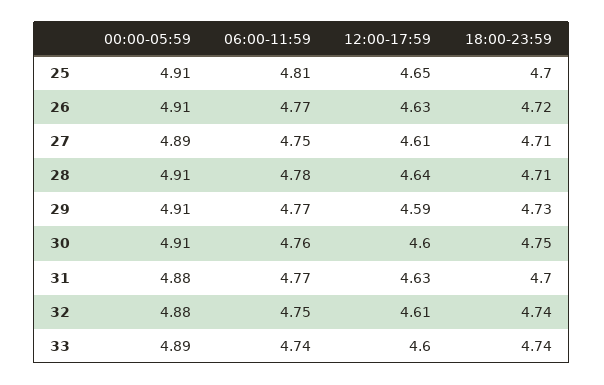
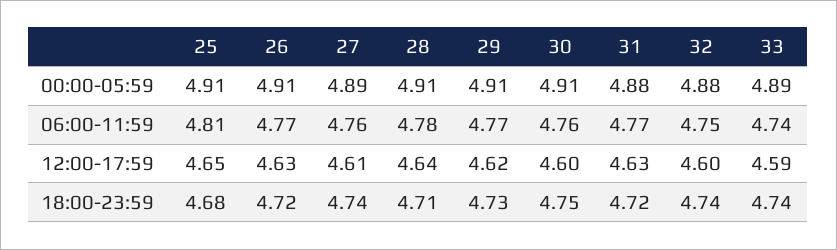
  {
    "00:00-05:59": {
      "25": 4.91,
      "26": 4.91,
      "27": 4.89,
      "28": 4.91,
      "29": 4.91,
      "30": 4.91,
      "31": 4.88,
      "32": 4.88,
      "33": 4.89
    },
    "06:00-11:59": {
      "25": 4.81,
      "26": 4.77,
-     "27": 4.75,
+     "27": 4.76,
      "28": 4.78,
      "29": 4.77,
      "30": 4.76,
      "31": 4.77,
      "32": 4.75,
      "33": 4.74
    },
    "12:00-17:59": {
      "25": 4.65,
      "26": 4.63,
      "27": 4.61,
      "28": 4.64,
-     "29": 4.59,
+     "29": 4.62,
      "30": 4.6,
      "31": 4.63,
-     "32": 4.61,
+     "32": 4.6,
-     "33": 4.6
+     "33": 4.59
    },
    "18:00-23:59": {
-     "25": 4.7,
+     "25": 4.68,
      "26": 4.72,
-     "27": 4.71,
+     "27": 4.74,
      "28": 4.71,
      "29": 4.73,
      "30": 4.75,
-     "31": 4.7,
+     "31": 4.72,
      "32": 4.74,
      "33": 4.74
    }
  }

